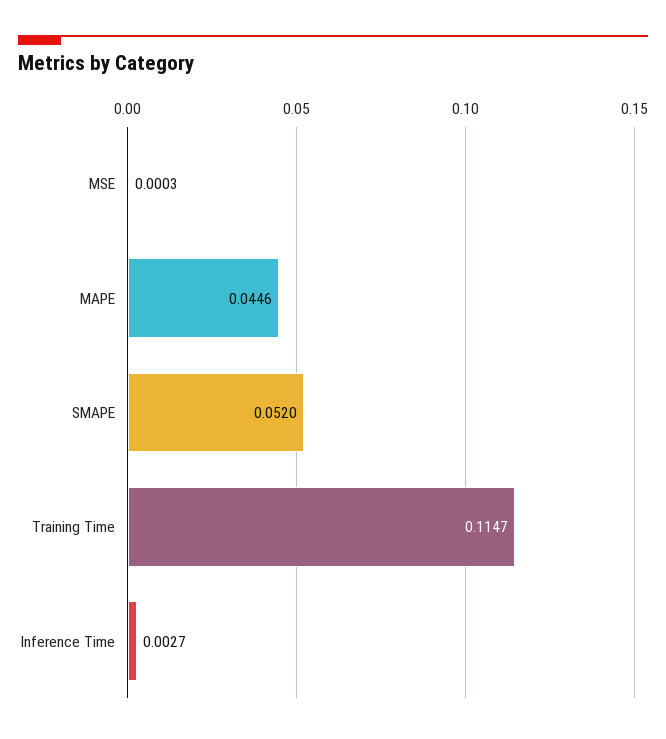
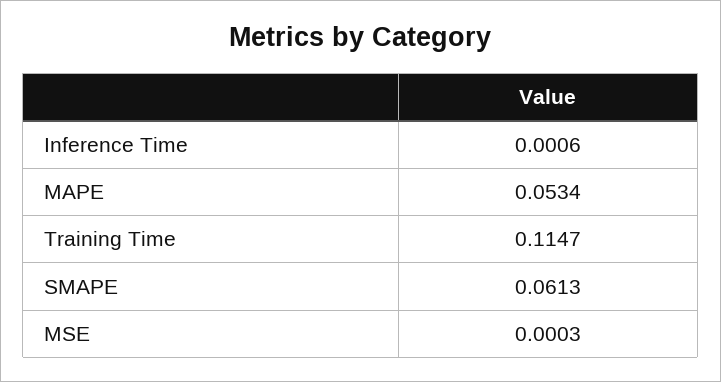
  {
    "MSE": 0.0003,
-   "MAPE": 0.0446,
+   "MAPE": 0.0534,
-   "SMAPE": 0.052,
+   "SMAPE": 0.0613,
    "Training Time": 0.1147,
-   "Inference Time": 0.0027
+   "Inference Time": 0.0006
  }

